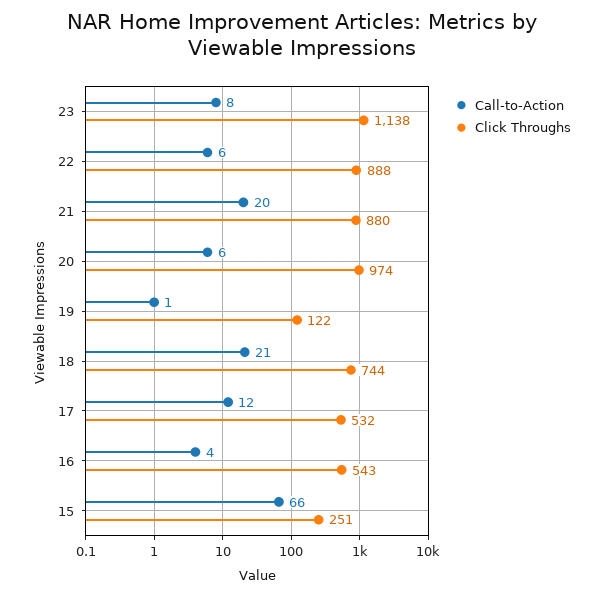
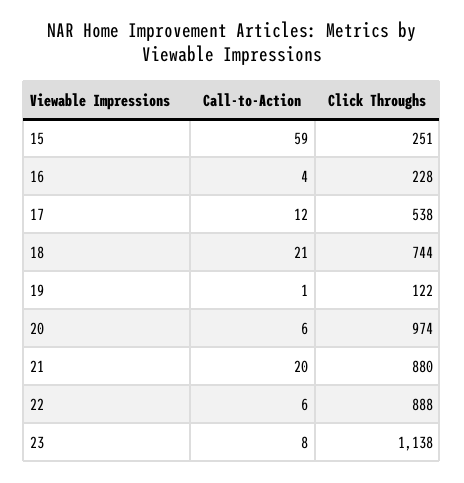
  {
    "Call-to-Action": {
      "23": 8,
      "22": 6,
      "21": 20,
      "20": 6,
      "19": 1,
      "18": 21,
      "17": 12,
      "16": 4,
-     "15": 66
+     "15": 59
    },
    "Click Throughs": {
      "23": 1138,
      "22": 888,
      "21": 880,
      "20": 974,
      "19": 122,
      "18": 744,
-     "17": 532,
+     "17": 538,
-     "16": 543,
+     "16": 228,
      "15": 251
    }
  }

